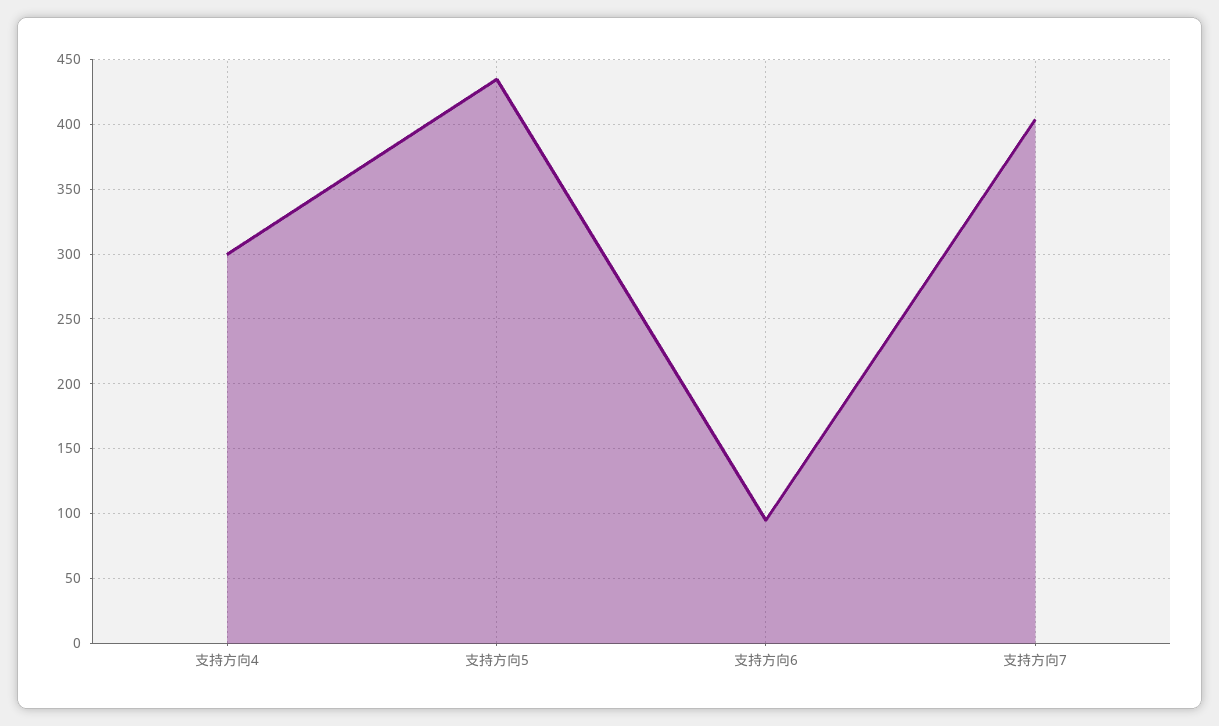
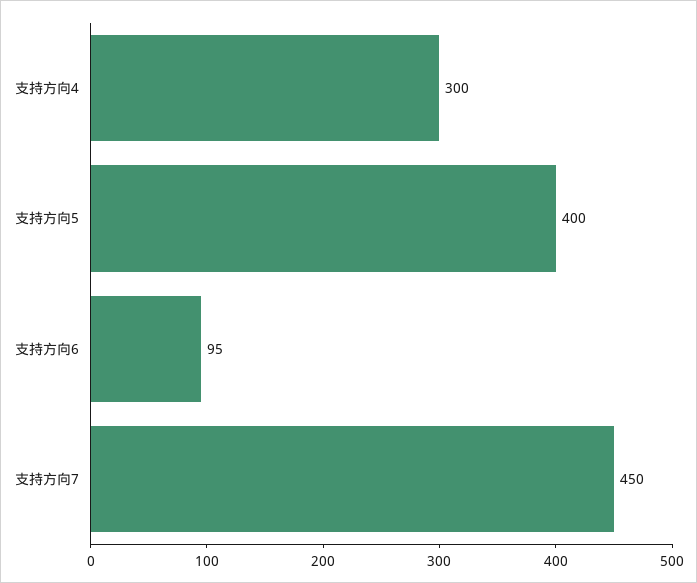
  {
    "支持方向4": 300,
-   "支持方向5": 435,
+   "支持方向5": 400,
    "支持方向6": 95,
-   "支持方向7": 405
+   "支持方向7": 450
  }

